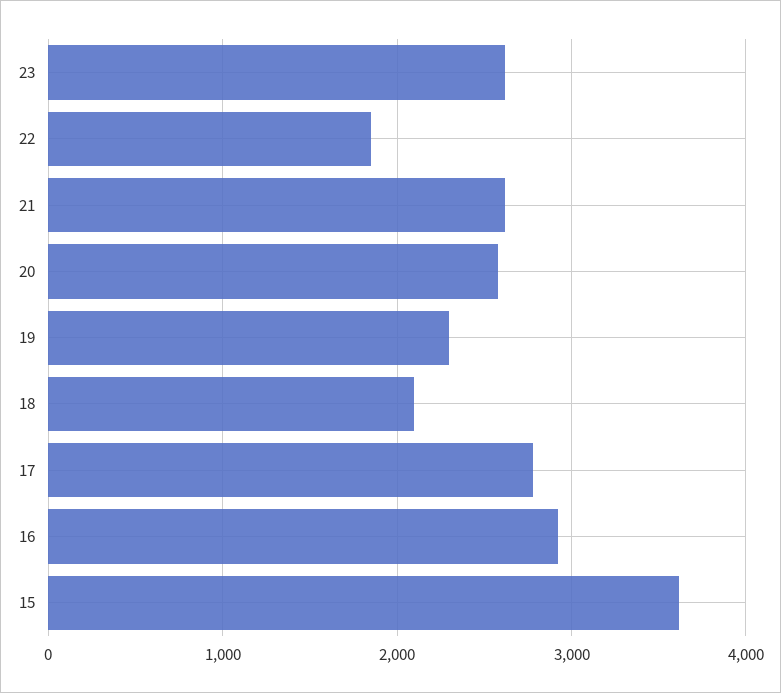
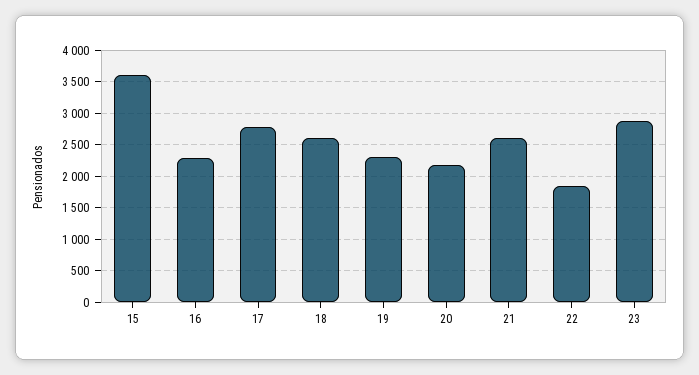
  {
-   "23": 2600,
+   "23": 2900,
    "22": 1900,
    "21": 2600,
-   "20": 2600,
+   "20": 2200,
    "19": 2300,
-   "18": 2100,
+   "18": 2600,
    "17": 2800,
-   "16": 2900,
+   "16": 2300,
    "15": 3600
  }

